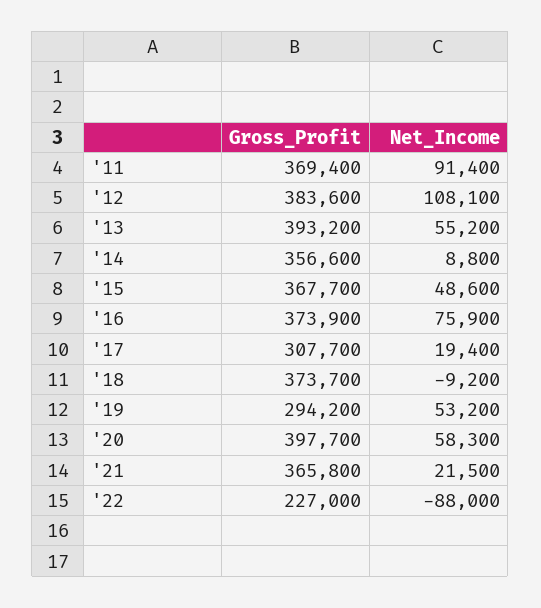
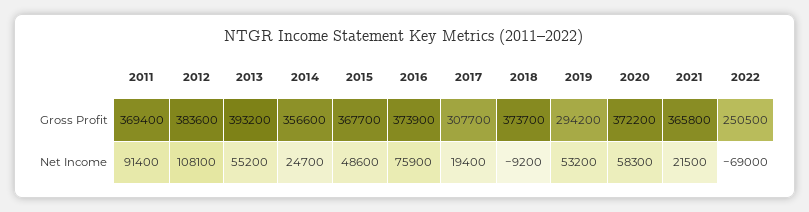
  {
    "Gross_Profit": {
      "'11": 369400,
      "'12": 383600,
      "'13": 393200,
      "'14": 356600,
      "'15": 367700,
      "'16": 373900,
      "'17": 307700,
      "'18": 373700,
      "'19": 294200,
-     "'20": 397700,
+     "'20": 372200,
      "'21": 365800,
-     "'22": 227000
+     "'22": 250500
    },
    "Net_Income": {
      "'11": 91400,
      "'12": 108100,
      "'13": 55200,
-     "'14": 8800,
+     "'14": 24700,
      "'15": 48600,
      "'16": 75900,
      "'17": 19400,
      "'18": -9200,
      "'19": 53200,
      "'20": 58300,
      "'21": 21500,
-     "'22": -88000
+     "'22": -69000
    }
  }

